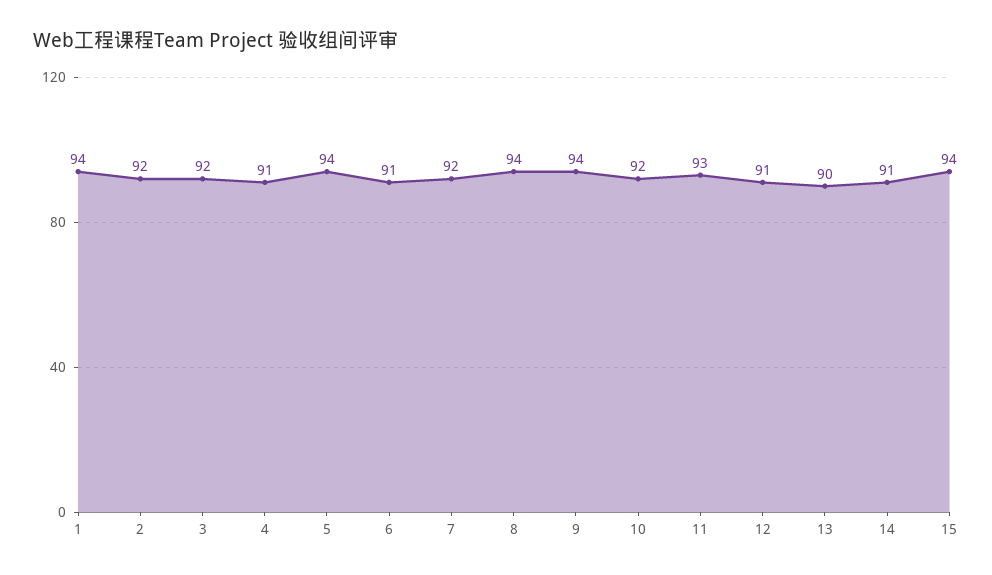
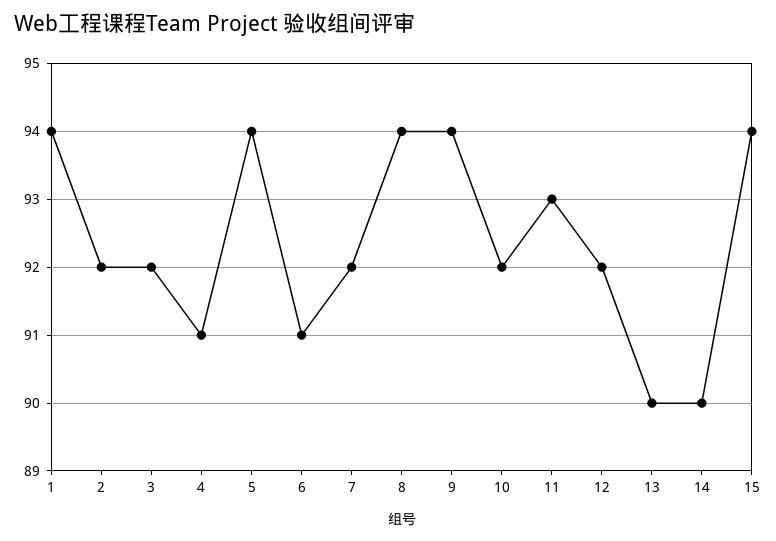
  {
    "1": 94,
    "2": 92,
    "3": 92,
    "4": 91,
    "5": 94,
    "6": 91,
    "7": 92,
    "8": 94,
    "9": 94,
    "10": 92,
    "11": 93,
-   "12": 91,
+   "12": 92,
    "13": 90,
-   "14": 91,
+   "14": 90,
    "15": 94
  }

